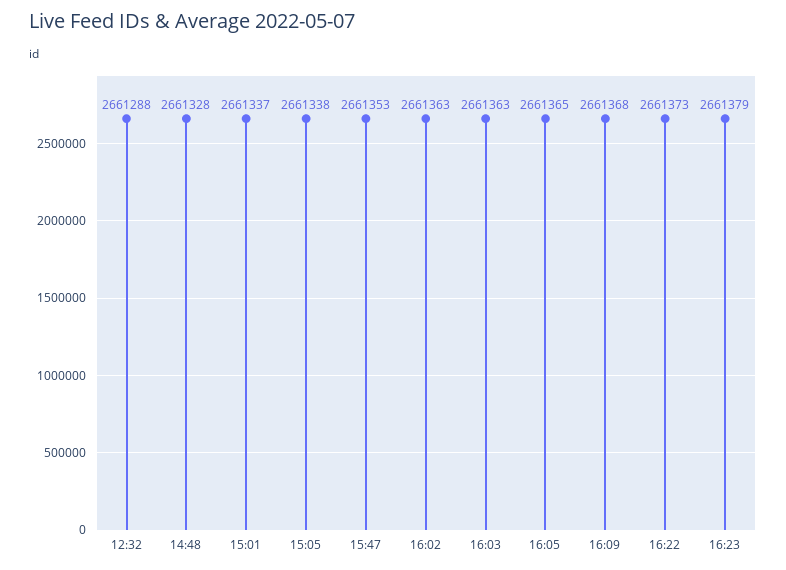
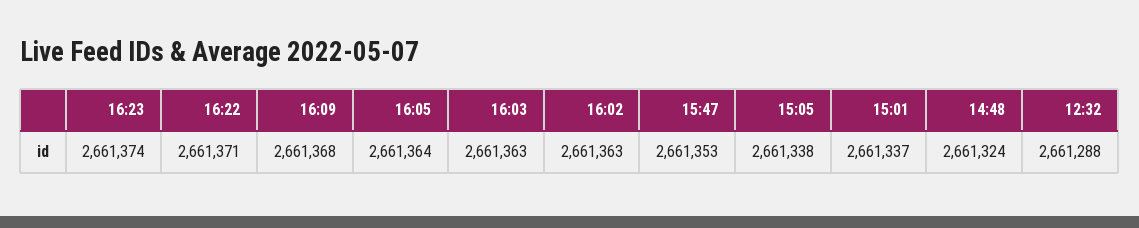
  {
    "12:32": 2661288,
-   "14:48": 2661328,
+   "14:48": 2661324,
    "15:01": 2661337,
    "15:05": 2661338,
    "15:47": 2661353,
    "16:02": 2661363,
    "16:03": 2661363,
-   "16:05": 2661365,
+   "16:05": 2661364,
    "16:09": 2661368,
-   "16:22": 2661373,
+   "16:22": 2661371,
-   "16:23": 2661379
+   "16:23": 2661374
  }

